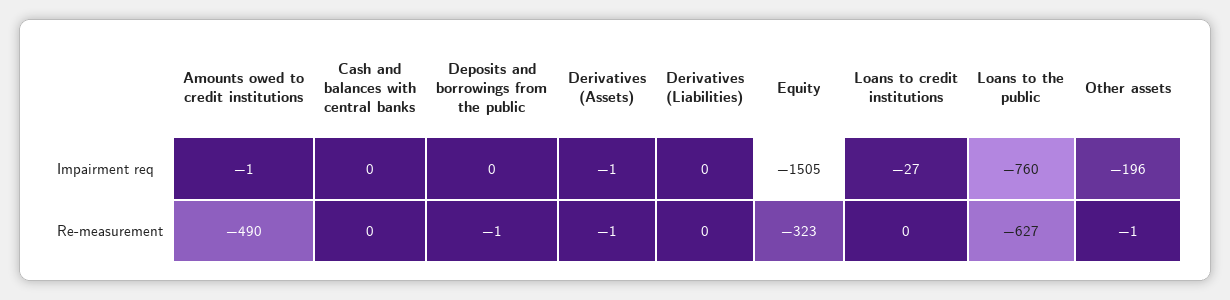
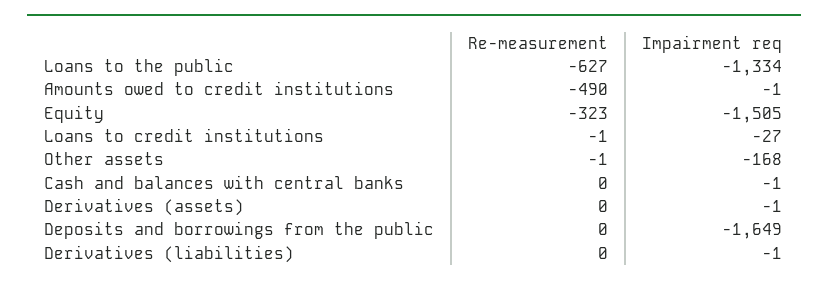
  {
    "Amounts owed to credit institutions": {
      "Impairment req": -1,
      "Re-measurement": -490
    },
    "Cash and balances with central banks": {
-     "Impairment req": 0,
+     "Impairment req": -1,
      "Re-measurement": 0
    },
    "Deposits and borrowings from the public": {
-     "Impairment req": 0,
+     "Impairment req": -1649,
-     "Re-measurement": -1
+     "Re-measurement": 0
    },
    "Derivatives (Assets)": {
      "Impairment req": -1,
-     "Re-measurement": -1
+     "Re-measurement": 0
    },
    "Derivatives (Liabilities)": {
-     "Impairment req": 0,
+     "Impairment req": -1,
      "Re-measurement": 0
    },
    "Equity": {
      "Impairment req": -1505,
      "Re-measurement": -323
    },
    "Loans to credit institutions": {
      "Impairment req": -27,
-     "Re-measurement": 0
+     "Re-measurement": -1
    },
    "Loans to the public": {
-     "Impairment req": -760,
+     "Impairment req": -1334,
      "Re-measurement": -627
    },
    "Other assets": {
-     "Impairment req": -196,
+     "Impairment req": -168,
      "Re-measurement": -1
    }
  }

